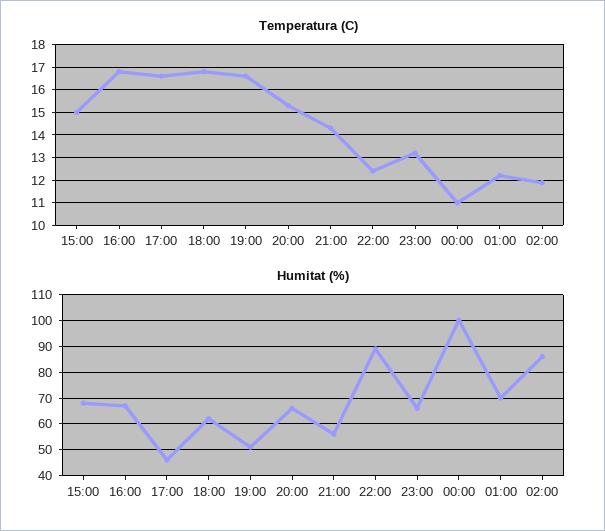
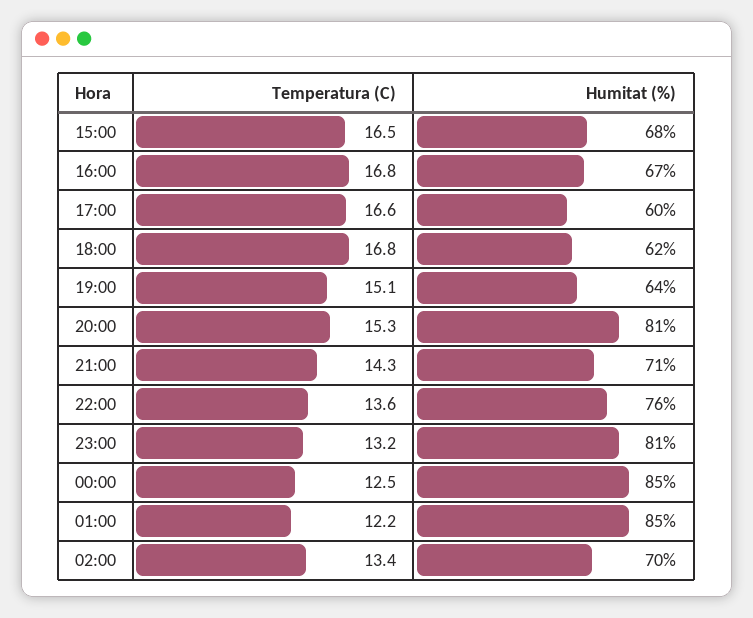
  {
    "Temperatura (C)": {
-     "15:00": 15,
+     "15:00": 16.5,
      "16:00": 16.8,
      "17:00": 16.6,
      "18:00": 16.8,
-     "19:00": 16.5,
+     "19:00": 15.1,
      "20:00": 15.3,
      "21:00": 14.3,
-     "22:00": 12.5,
+     "22:00": 13.6,
      "23:00": 13.2,
-     "00:00": 11,
+     "00:00": 12.5,
      "01:00": 12.2,
-     "02:00": 12
+     "02:00": 13.4
    },
    "Humitat (%)": {
      "15:00": 68,
      "16:00": 67,
-     "17:00": 45,
+     "17:00": 60,
      "18:00": 62,
-     "19:00": 50,
+     "19:00": 64,
-     "20:00": 65,
+     "20:00": 81,
-     "21:00": 55,
+     "21:00": 71,
-     "22:00": 90,
+     "22:00": 76,
-     "23:00": 65,
+     "23:00": 81,
-     "00:00": 100,
+     "00:00": 85,
-     "01:00": 70,
+     "01:00": 85,
-     "02:00": 85
+     "02:00": 70
    }
  }

